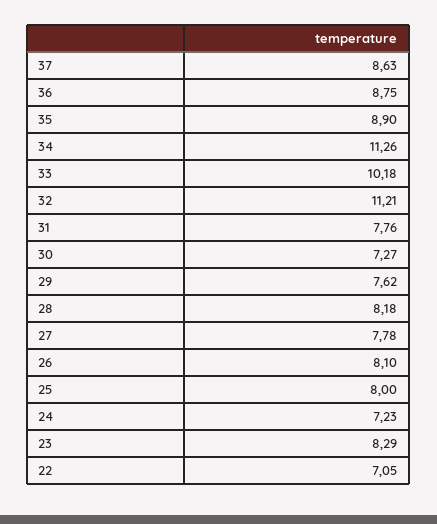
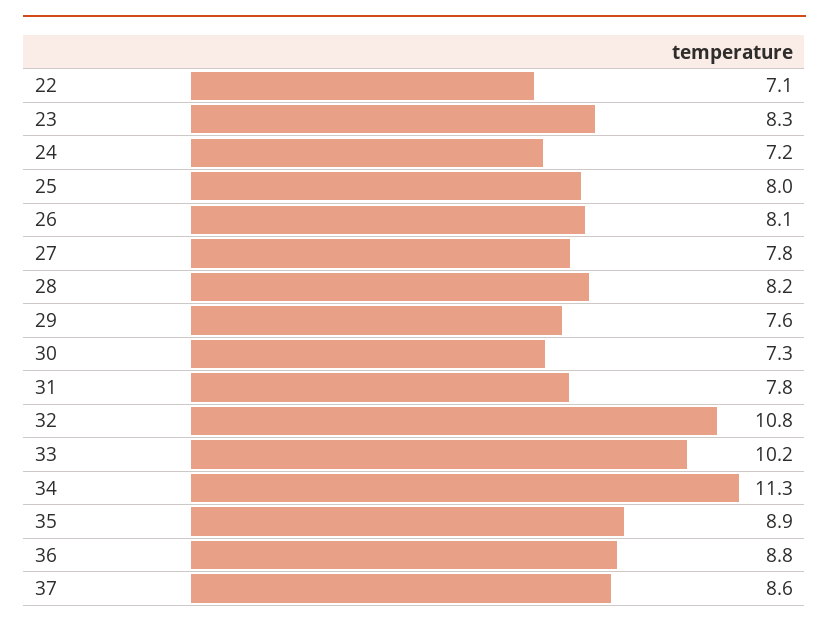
  {
    "37": 8.63,
    "36": 8.75,
    "35": 8.9,
    "34": 11.26,
    "33": 10.18,
-   "32": 11.21,
+   "32": 10.8,
    "31": 7.76,
    "30": 7.27,
    "29": 7.62,
    "28": 8.18,
    "27": 7.78,
    "26": 8.1,
    "25": 8,
    "24": 7.23,
    "23": 8.29,
    "22": 7.05
  }

